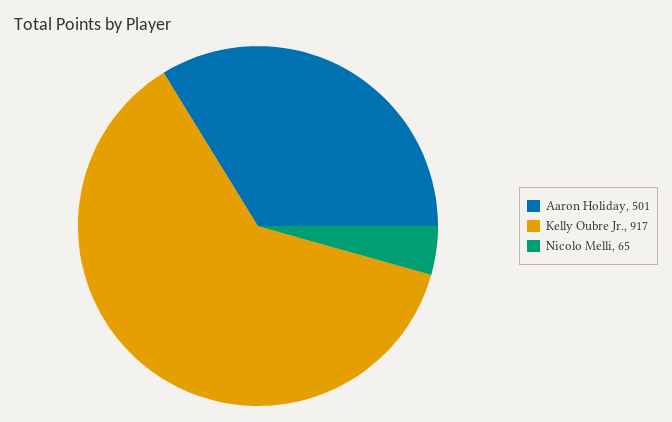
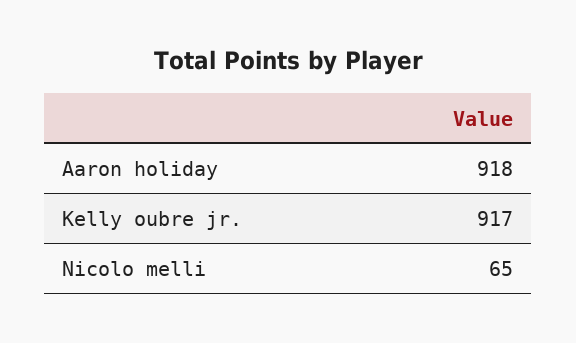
  {
-   "Aaron Holiday": 501,
+   "Aaron Holiday": 918,
    "Kelly Oubre Jr.": 917,
    "Nicolo Melli": 65
  }

